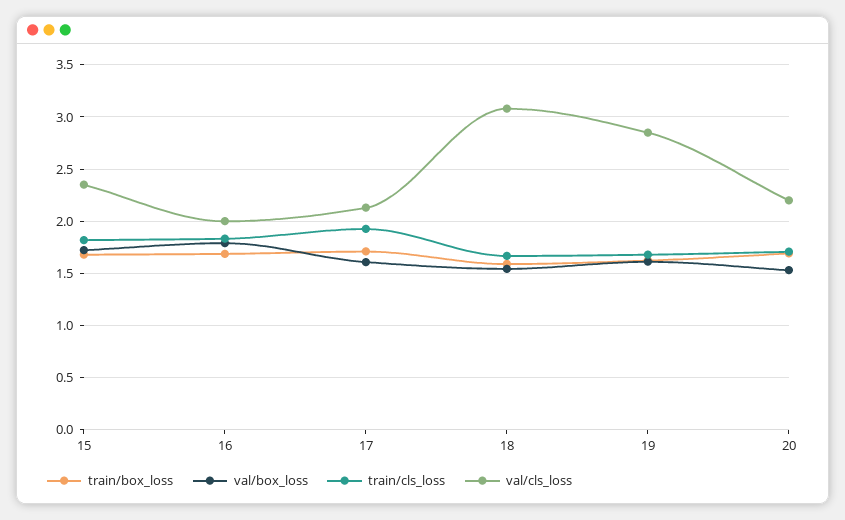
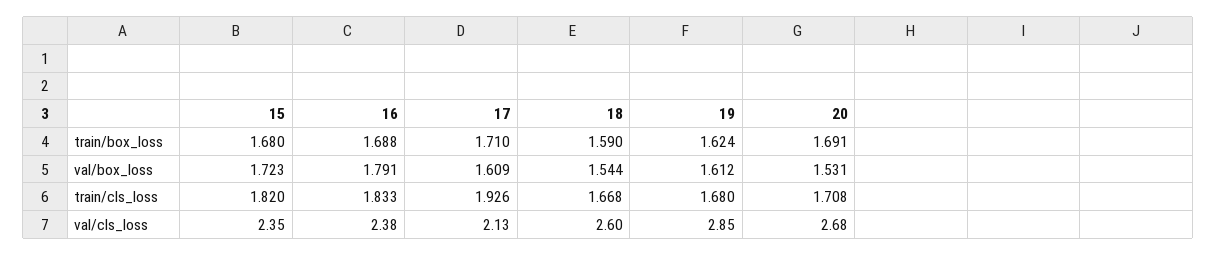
  {
    "train/box_loss": {
      "15": 1.68,
      "16": 1.688,
      "17": 1.71,
      "18": 1.59,
      "19": 1.624,
      "20": 1.691
    },
    "val/box_loss": {
      "15": 1.723,
      "16": 1.791,
      "17": 1.609,
      "18": 1.544,
      "19": 1.612,
      "20": 1.531
    },
    "train/cls_loss": {
      "15": 1.82,
      "16": 1.833,
      "17": 1.926,
      "18": 1.668,
      "19": 1.68,
      "20": 1.708
    },
    "val/cls_loss": {
      "15": 2.35,
-     "16": 2,
+     "16": 2.38,
      "17": 2.13,
-     "18": 3.1,
+     "18": 2.6,
      "19": 2.85,
-     "20": 2.2
+     "20": 2.68
    }
  }

